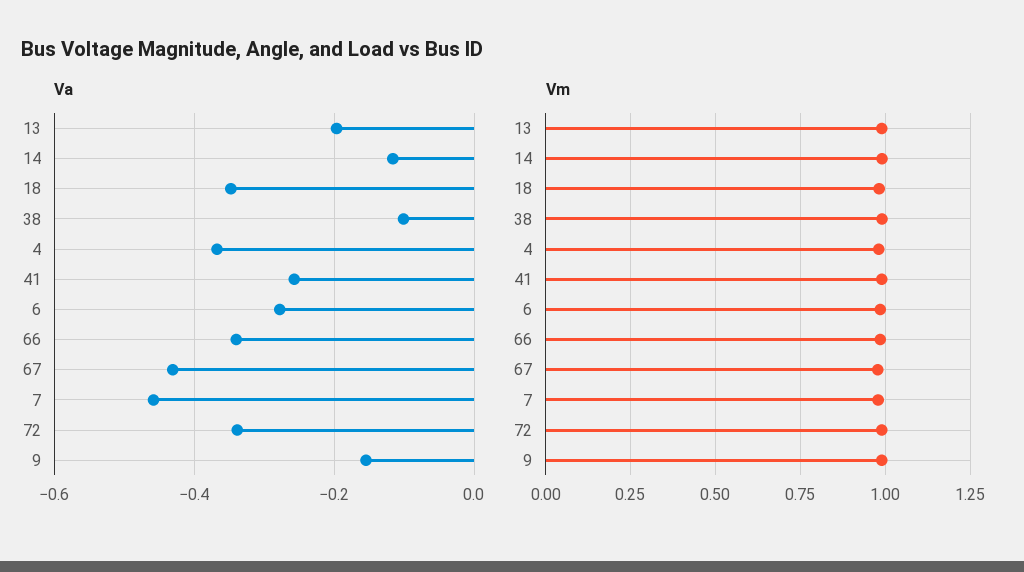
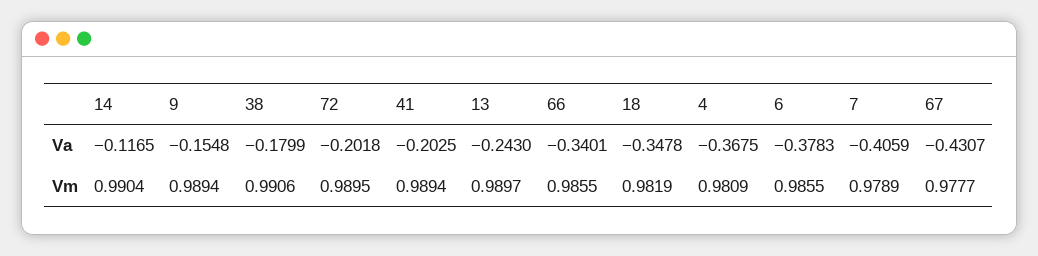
  {
    "Va": {
-     "13": -0.2,
+     "13": -0.243,
      "14": -0.1165,
      "18": -0.3478,
-     "38": -0.1,
+     "38": -0.1799,
      "4": -0.3675,
-     "41": -0.26,
+     "41": -0.2025,
-     "6": -0.28,
+     "6": -0.3783,
      "66": -0.3401,
      "67": -0.4307,
-     "7": -0.46,
+     "7": -0.4059,
-     "72": -0.34,
+     "72": -0.2018,
      "9": -0.1548
    },
    "Vm": {
      "13": 0.9897,
      "14": 0.9904,
      "18": 0.9819,
      "38": 0.9906,
      "4": 0.9809,
      "41": 0.9894,
      "6": 0.9855,
      "66": 0.9855,
      "67": 0.9777,
      "7": 0.9789,
      "72": 0.9895,
      "9": 0.9894
    }
  }

